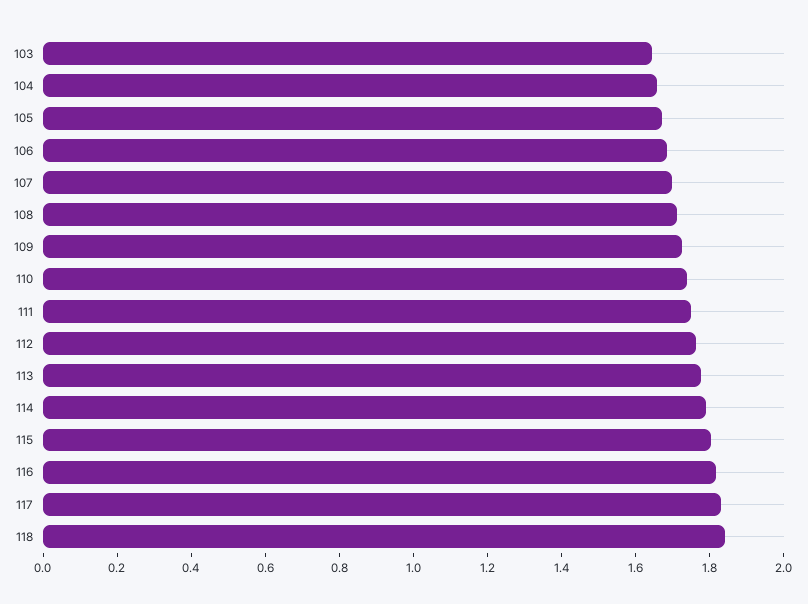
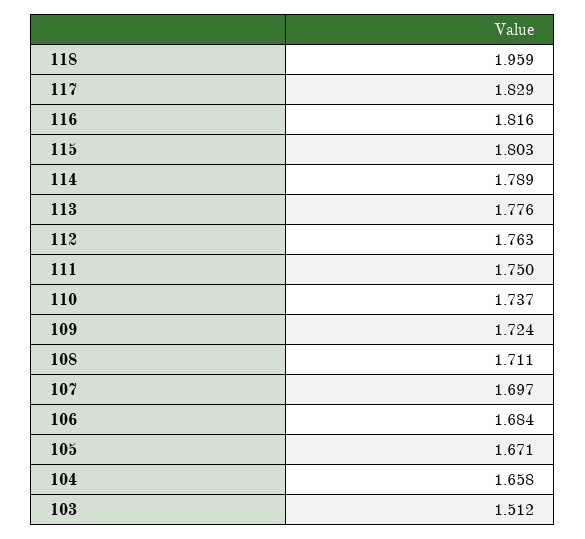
  {
-   "103": 1.65,
+   "103": 1.512,
    "104": 1.658,
    "105": 1.671,
    "106": 1.684,
    "107": 1.697,
    "108": 1.711,
    "109": 1.724,
    "110": 1.737,
    "111": 1.75,
    "112": 1.763,
    "113": 1.776,
    "114": 1.789,
    "115": 1.803,
    "116": 1.816,
    "117": 1.829,
-   "118": 1.85
+   "118": 1.959
  }

